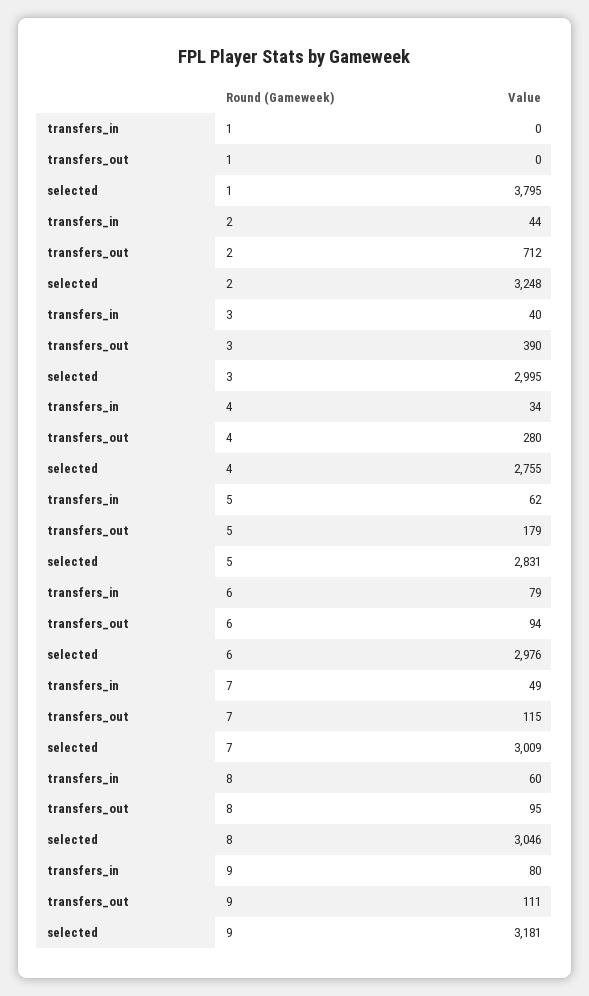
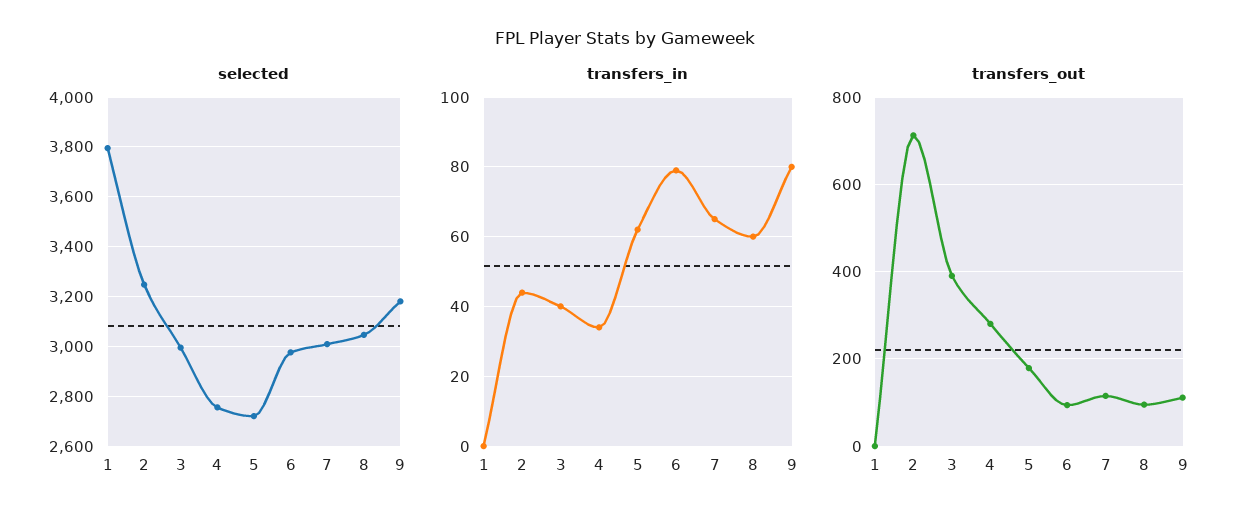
  {
    "transfers_in": {
      "1": 0,
      "2": 44,
      "3": 40,
      "4": 34,
      "5": 62,
      "6": 79,
-     "7": 49,
+     "7": 65,
      "8": 60,
      "9": 80
    },
    "transfers_out": {
      "1": 0,
      "2": 712,
      "3": 390,
      "4": 280,
      "5": 179,
      "6": 94,
      "7": 115,
      "8": 95,
      "9": 111
    },
    "selected": {
      "1": 3795,
      "2": 3248,
      "3": 2995,
      "4": 2755,
-     "5": 2831,
+     "5": 2725,
      "6": 2976,
      "7": 3009,
      "8": 3046,
      "9": 3181
    }
  }

